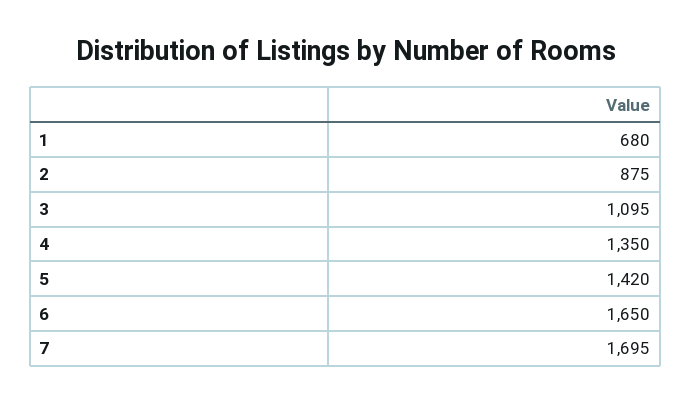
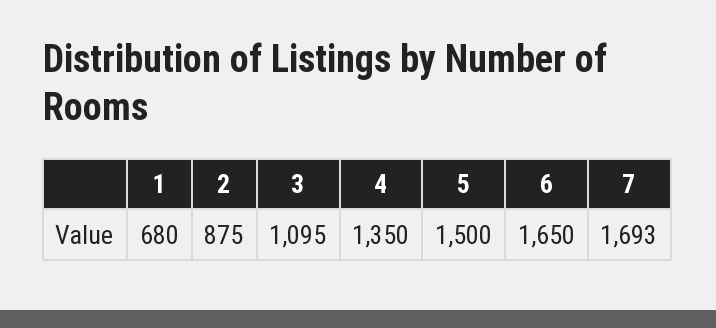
  {
    "1": 680,
    "2": 875,
    "3": 1095,
    "4": 1350,
-   "5": 1420,
+   "5": 1500,
    "6": 1650,
-   "7": 1695
+   "7": 1693
  }

